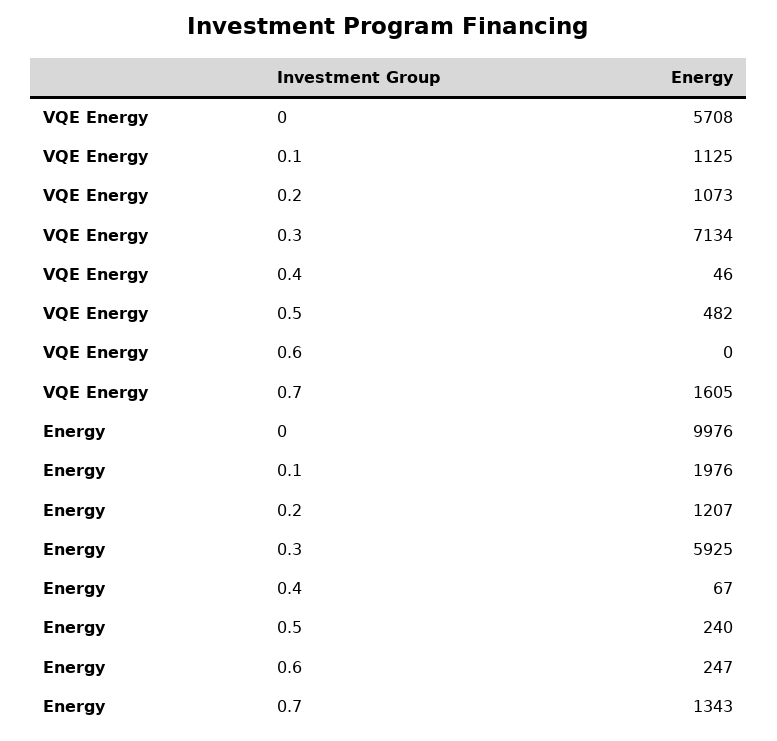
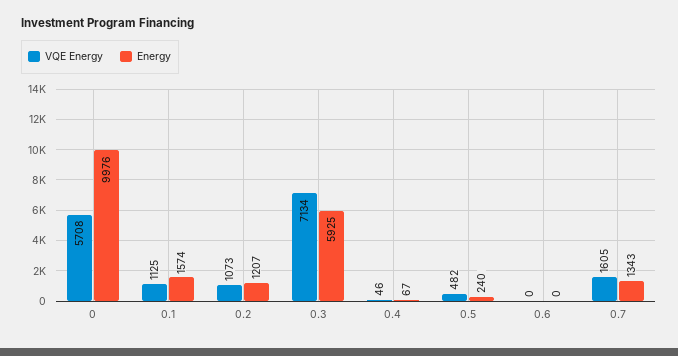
  {
    "VQE Energy": {
      "0": 5708,
      "0.1": 1125,
      "0.2": 1073,
      "0.3": 7134,
      "0.4": 46,
      "0.5": 482,
      "0.6": 0,
      "0.7": 1605
    },
    "Energy": {
      "0": 9976,
-     "0.1": 1976,
+     "0.1": 1574,
      "0.2": 1207,
      "0.3": 5925,
      "0.4": 67,
      "0.5": 240,
-     "0.6": 247,
+     "0.6": 0,
      "0.7": 1343
    }
  }

